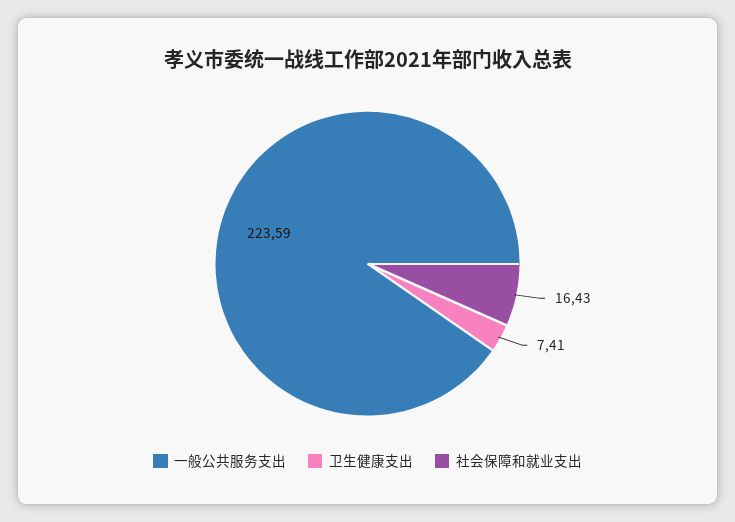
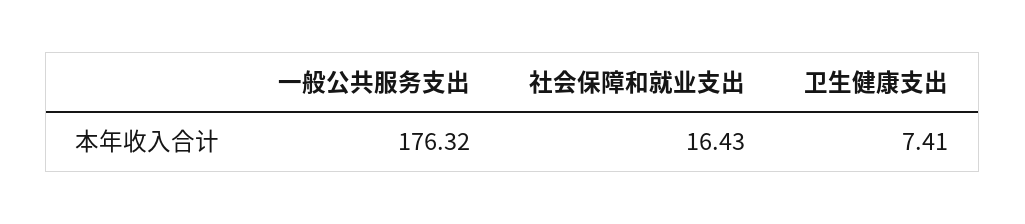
  {
-   "一般公共服务支出": 223.59,
+   "一般公共服务支出": 176.32,
    "卫生健康支出": 7.41,
    "社会保障和就业支出": 16.43
  }

